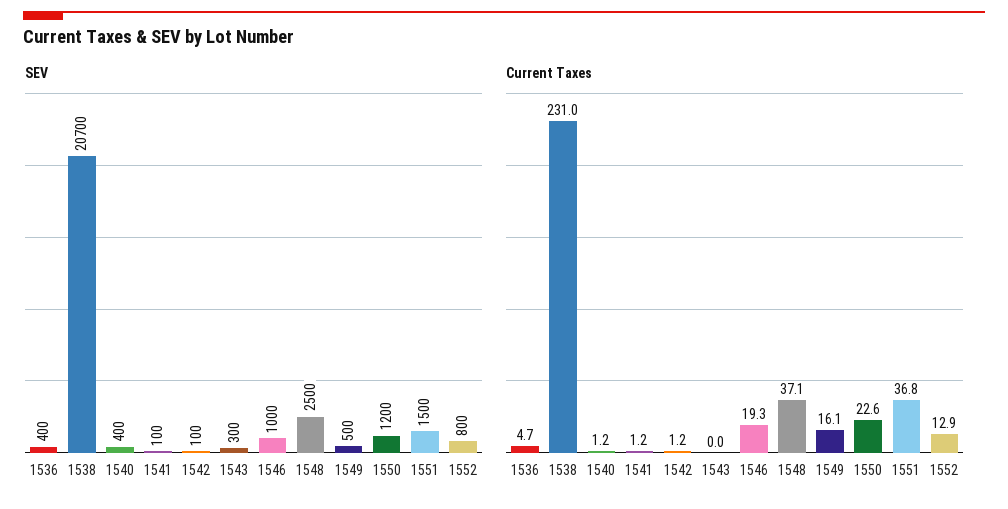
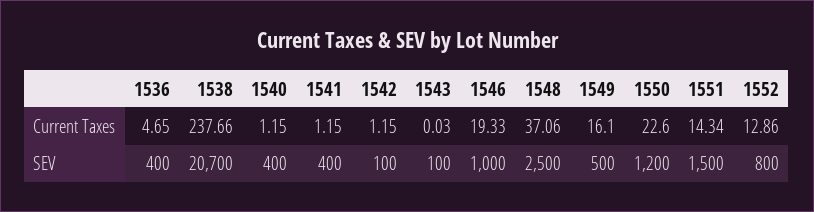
  {
    "SEV": {
      "1536": 400,
      "1538": 20700,
      "1540": 400,
-     "1541": 100,
+     "1541": 400,
      "1542": 100,
-     "1543": 300,
+     "1543": 100,
      "1546": 1000,
      "1548": 2500,
      "1549": 500,
      "1550": 1200,
      "1551": 1500,
      "1552": 800
    },
    "Current Taxes": {
      "1536": 4.65,
-     "1538": 231,
+     "1538": 237.66,
      "1540": 1.15,
      "1541": 1.15,
      "1542": 1.15,
      "1543": 0.03,
      "1546": 19.33,
      "1548": 37.06,
      "1549": 16.1,
      "1550": 22.6,
-     "1551": 36.8,
+     "1551": 14.34,
      "1552": 12.86
    }
  }

